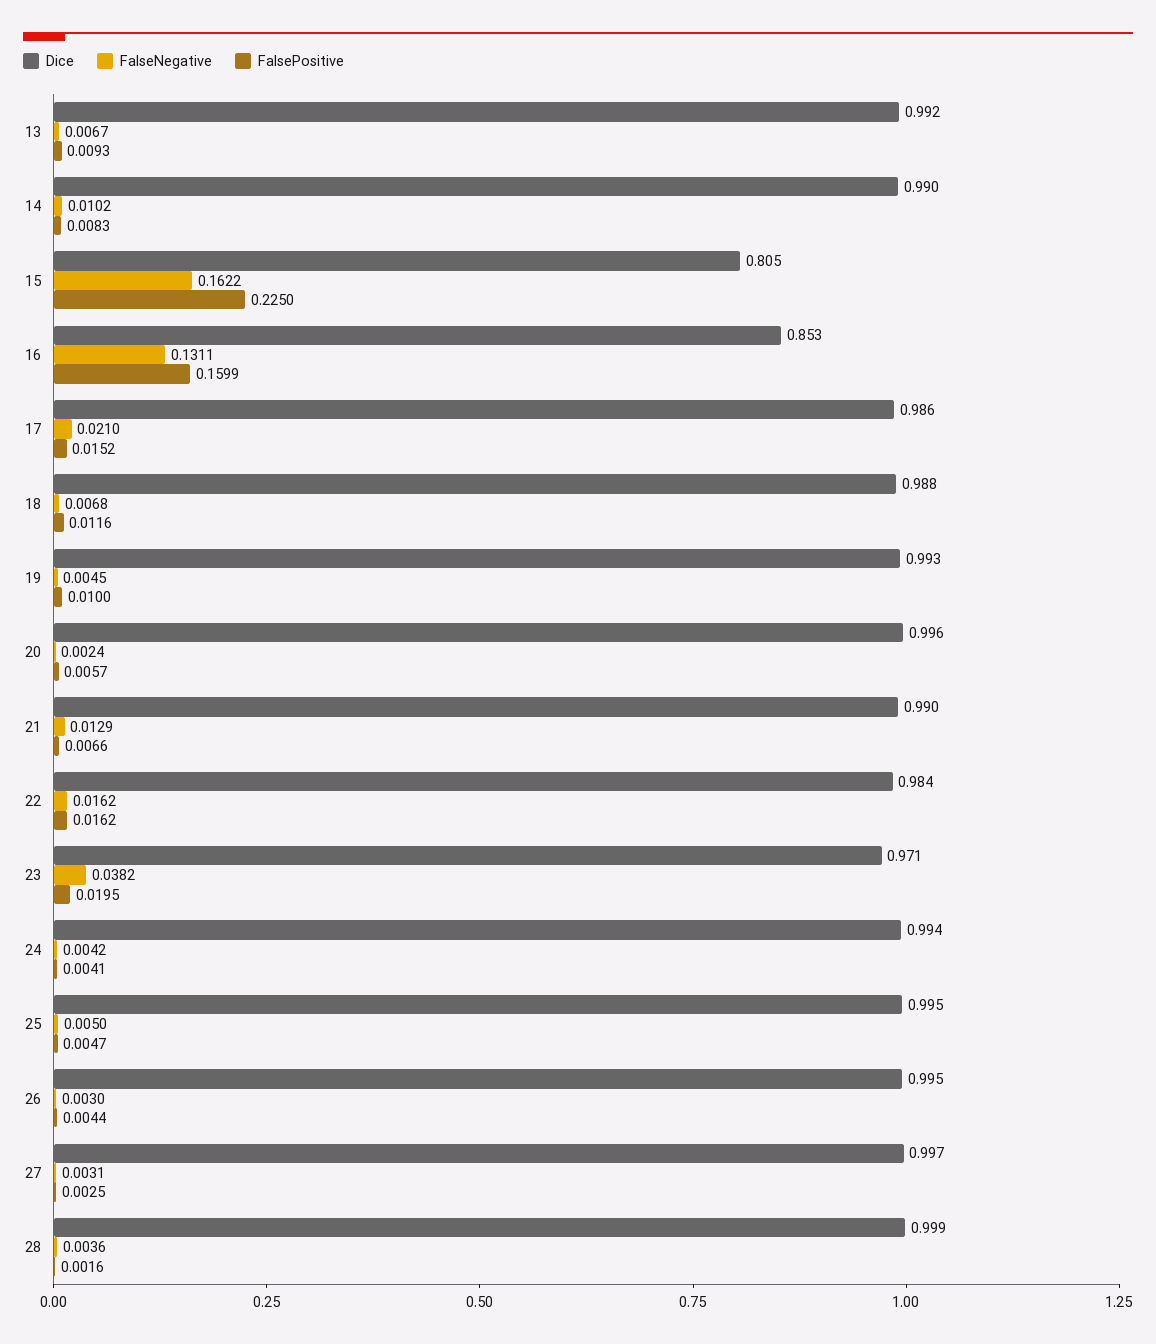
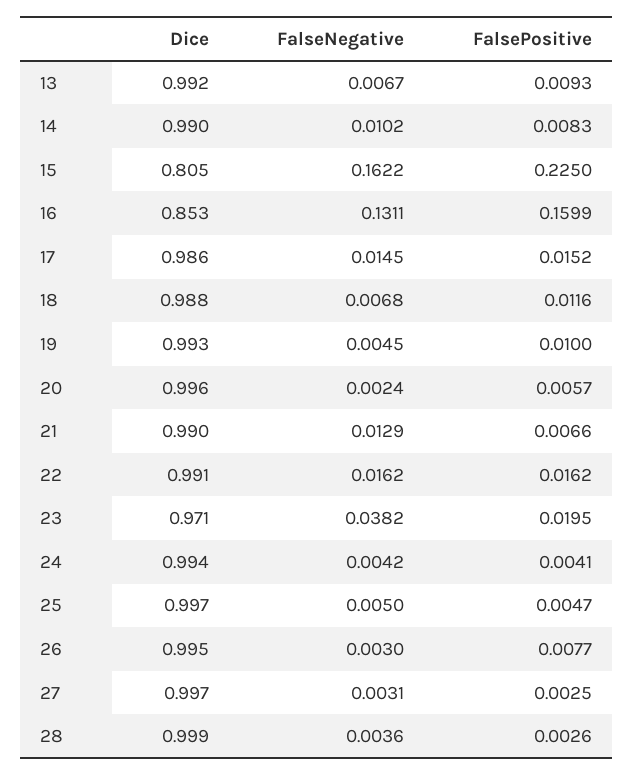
  {
    "Dice": {
      "13": 0.992,
      "14": 0.99,
      "15": 0.805,
      "16": 0.853,
      "17": 0.986,
      "18": 0.988,
      "19": 0.993,
      "20": 0.996,
      "21": 0.99,
-     "22": 0.984,
+     "22": 0.991,
      "23": 0.971,
      "24": 0.994,
-     "25": 0.995,
+     "25": 0.997,
      "26": 0.995,
      "27": 0.997,
      "28": 0.999
    },
    "FalseNegative": {
      "13": 0.0067,
      "14": 0.0102,
      "15": 0.1622,
      "16": 0.1311,
-     "17": 0.021,
+     "17": 0.0145,
      "18": 0.0068,
      "19": 0.0045,
      "20": 0.0024,
      "21": 0.0129,
      "22": 0.0162,
      "23": 0.0382,
      "24": 0.0042,
      "25": 0.005,
      "26": 0.003,
      "27": 0.0031,
      "28": 0.0036
    },
    "FalsePositive": {
      "13": 0.0093,
      "14": 0.0083,
      "15": 0.225,
      "16": 0.1599,
      "17": 0.0152,
      "18": 0.0116,
      "19": 0.01,
      "20": 0.0057,
      "21": 0.0066,
      "22": 0.0162,
      "23": 0.0195,
      "24": 0.0041,
      "25": 0.0047,
-     "26": 0.0044,
+     "26": 0.0077,
      "27": 0.0025,
-     "28": 0.0016
+     "28": 0.0026
    }
  }

